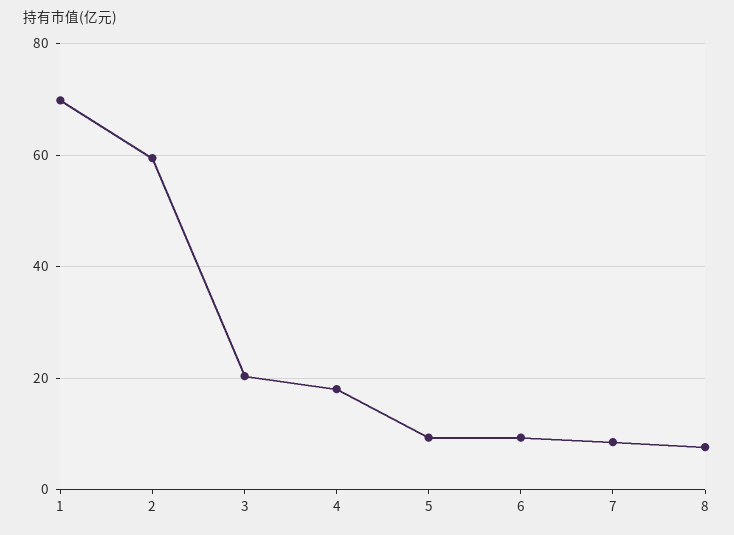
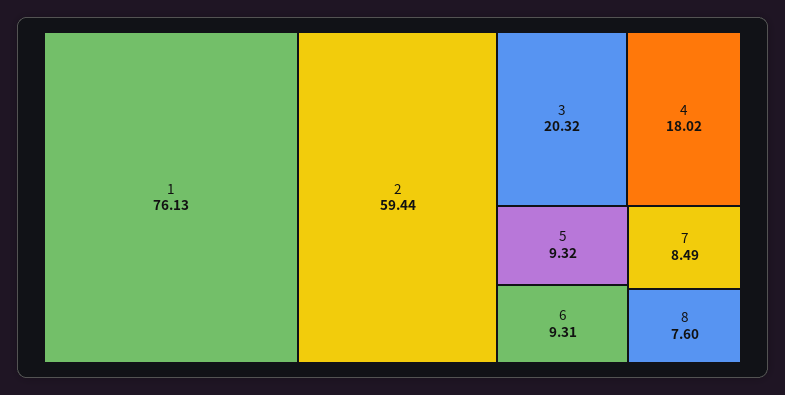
  {
-   "1": 70,
+   "1": 76.13,
    "2": 59.44,
    "3": 20.32,
    "4": 18.02,
    "5": 9.32,
    "6": 9.31,
    "7": 8.49,
    "8": 7.6
  }

